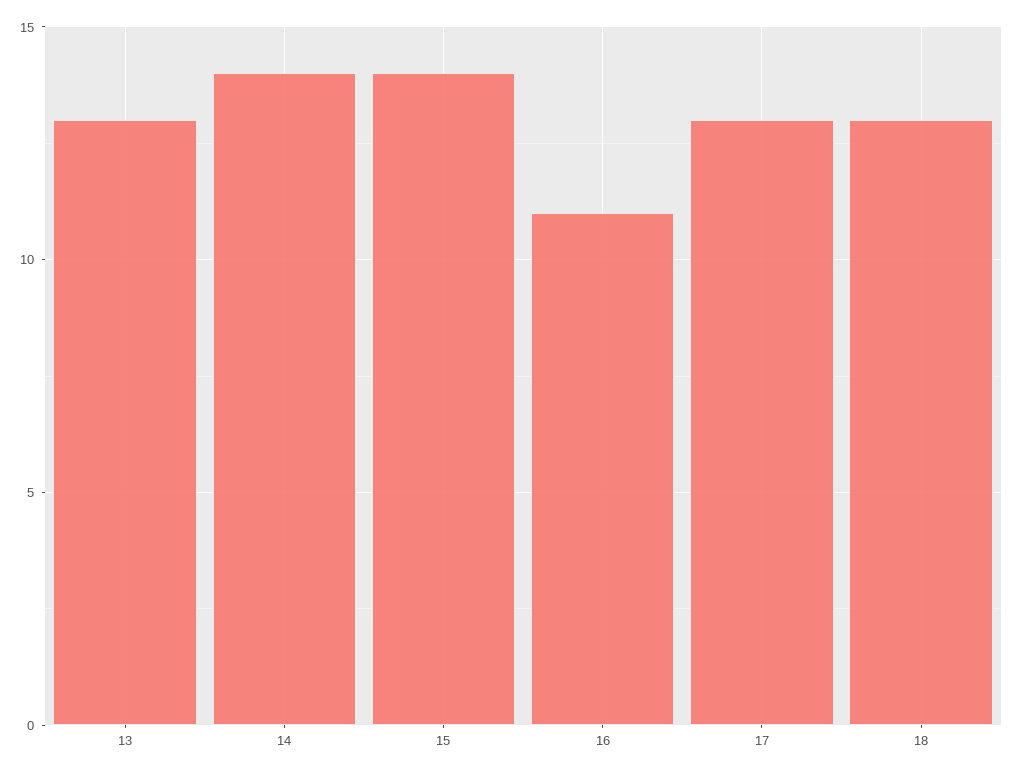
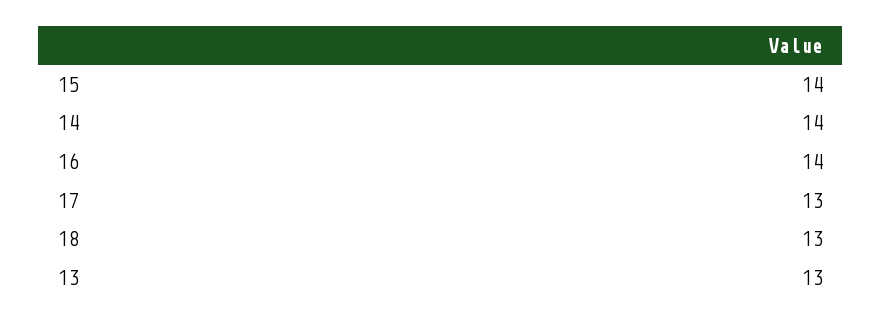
  {
    "13": 13,
    "14": 14,
    "15": 14,
-   "16": 11,
+   "16": 14,
    "17": 13,
    "18": 13
  }

